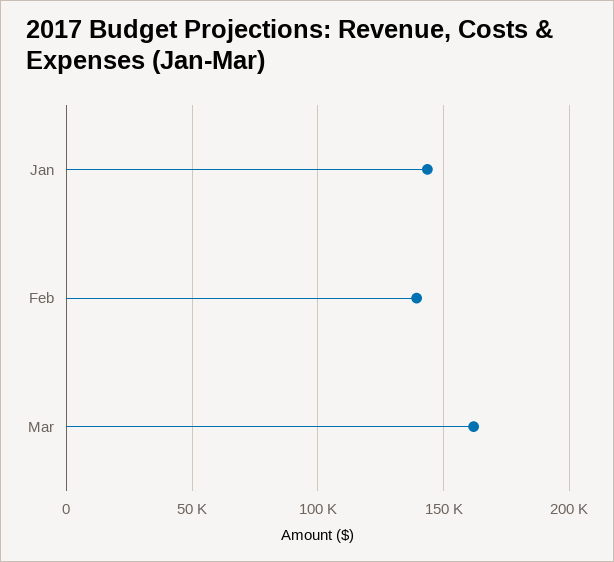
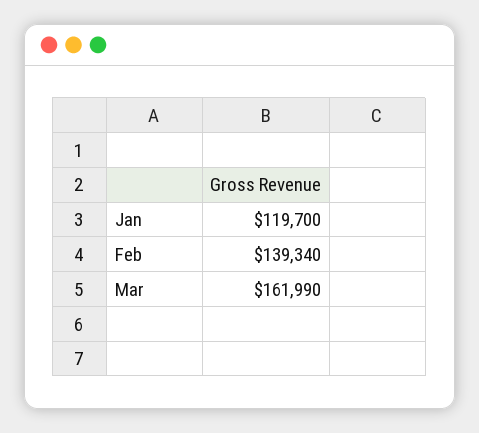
  {
-   "Jan": 145000,
+   "Jan": 119700,
    "Feb": 139340,
    "Mar": 161990
  }

